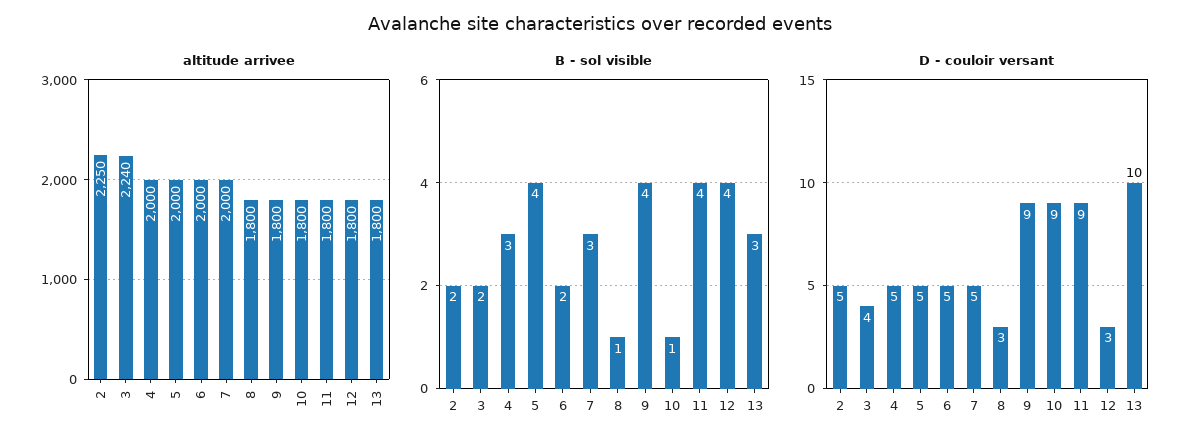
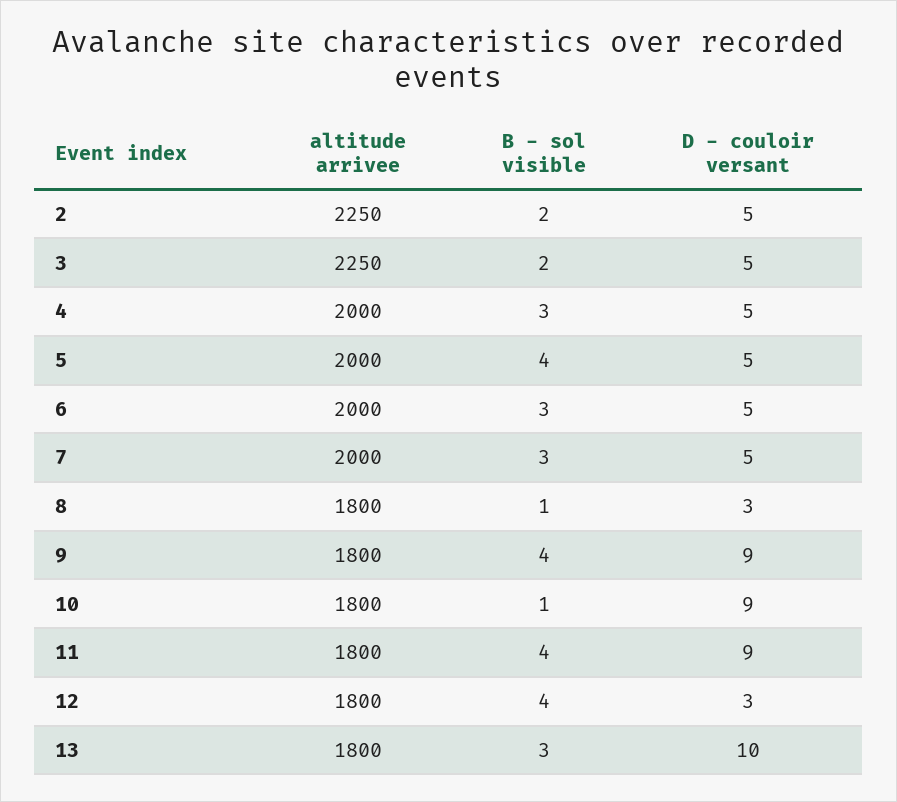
  {
    "altitude arrivee": {
      "2": 2250,
-     "3": 2240,
+     "3": 2250,
      "4": 2000,
      "5": 2000,
      "6": 2000,
      "7": 2000,
      "8": 1800,
      "9": 1800,
      "10": 1800,
      "11": 1800,
      "12": 1800,
      "13": 1800
    },
    "B - sol visible": {
      "2": 2,
      "3": 2,
      "4": 3,
      "5": 4,
-     "6": 2,
+     "6": 3,
      "7": 3,
      "8": 1,
      "9": 4,
      "10": 1,
      "11": 4,
      "12": 4,
      "13": 3
    },
    "D - couloir versant": {
      "2": 5,
-     "3": 4,
+     "3": 5,
      "4": 5,
      "5": 5,
      "6": 5,
      "7": 5,
      "8": 3,
      "9": 9,
      "10": 9,
      "11": 9,
      "12": 3,
      "13": 10
    }
  }

